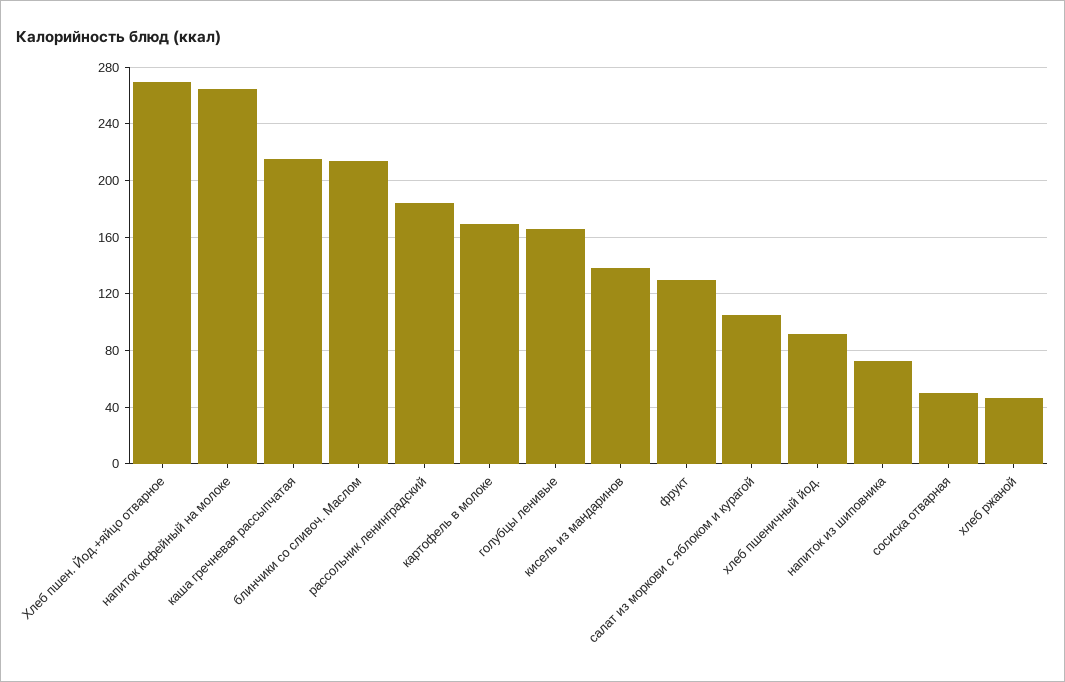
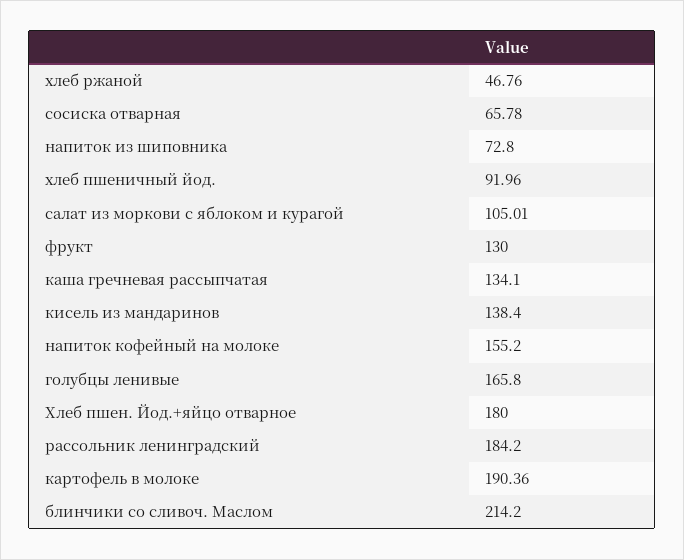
  {
-   "Хлеб пшен. Йод.+яйцо отварное": 270,
+   "Хлеб пшен. Йод.+яйцо отварное": 180,
-   "напиток кофейный на молоке": 265,
+   "напиток кофейный на молоке": 155.2,
-   "каша гречневая рассыпчатая": 215,
+   "каша гречневая рассыпчатая": 134.1,
    "блинчики со сливоч. Маслом": 214.2,
    "рассольник ленинградский": 184.2,
-   "картофель в молоке": 170,
+   "картофель в молоке": 190.36,
    "голубцы ленивые": 165.8,
    "кисель из мандаринов": 138.4,
    "фрукт": 130,
    "салат из моркови с яблоком и курагой": 105.01,
    "хлеб пшеничный йод.": 91.96,
    "напиток из шиповника": 72.8,
-   "сосиска отварная": 50,
+   "сосиска отварная": 65.78,
    "хлеб ржаной": 46.76
  }

